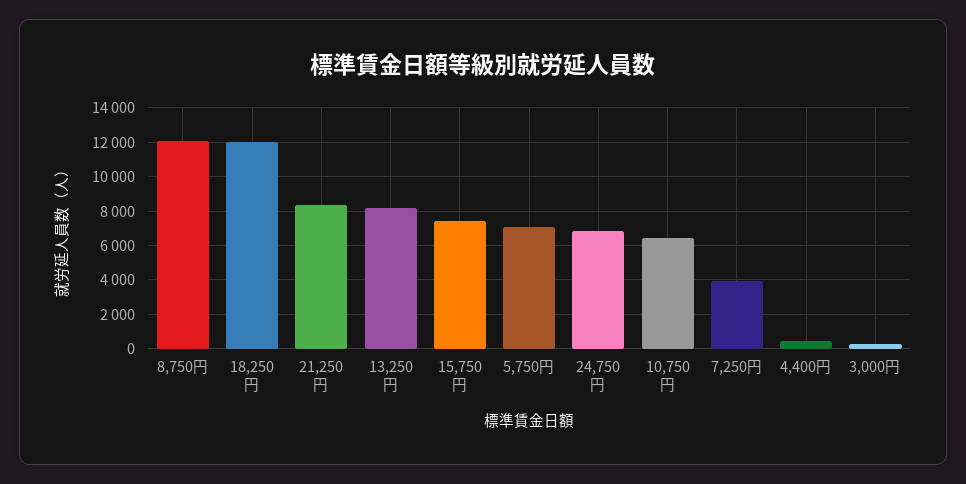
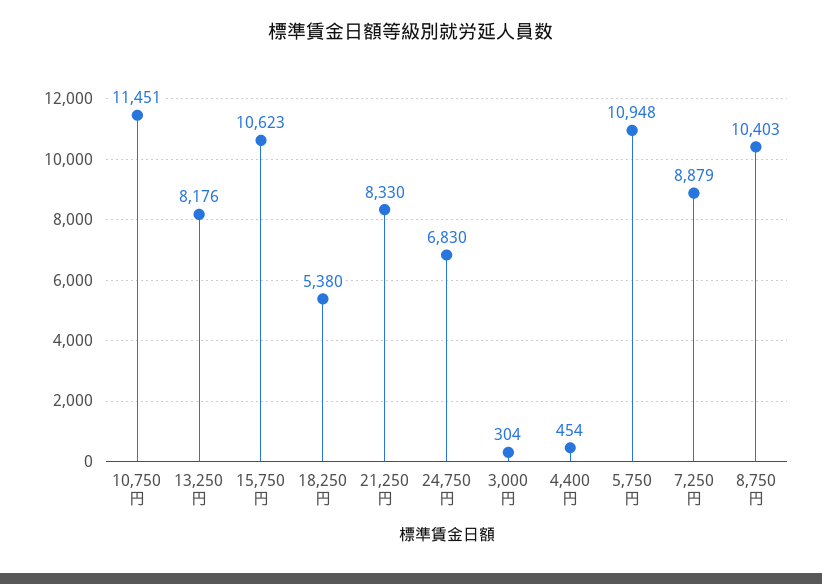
  {
-   "8,750円": 12000,
+   "8,750円": 10403,
-   "18,250円": 12000,
+   "18,250円": 5380,
    "21,250円": 8330,
    "13,250円": 8176,
-   "15,750円": 7500,
+   "15,750円": 10623,
-   "5,750円": 7000,
+   "5,750円": 10948,
    "24,750円": 6830,
-   "10,750円": 6500,
+   "10,750円": 11451,
-   "7,250円": 4000,
+   "7,250円": 8879,
    "4,400円": 454,
    "3,000円": 304
  }

